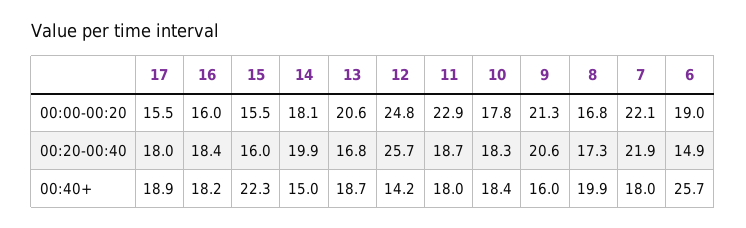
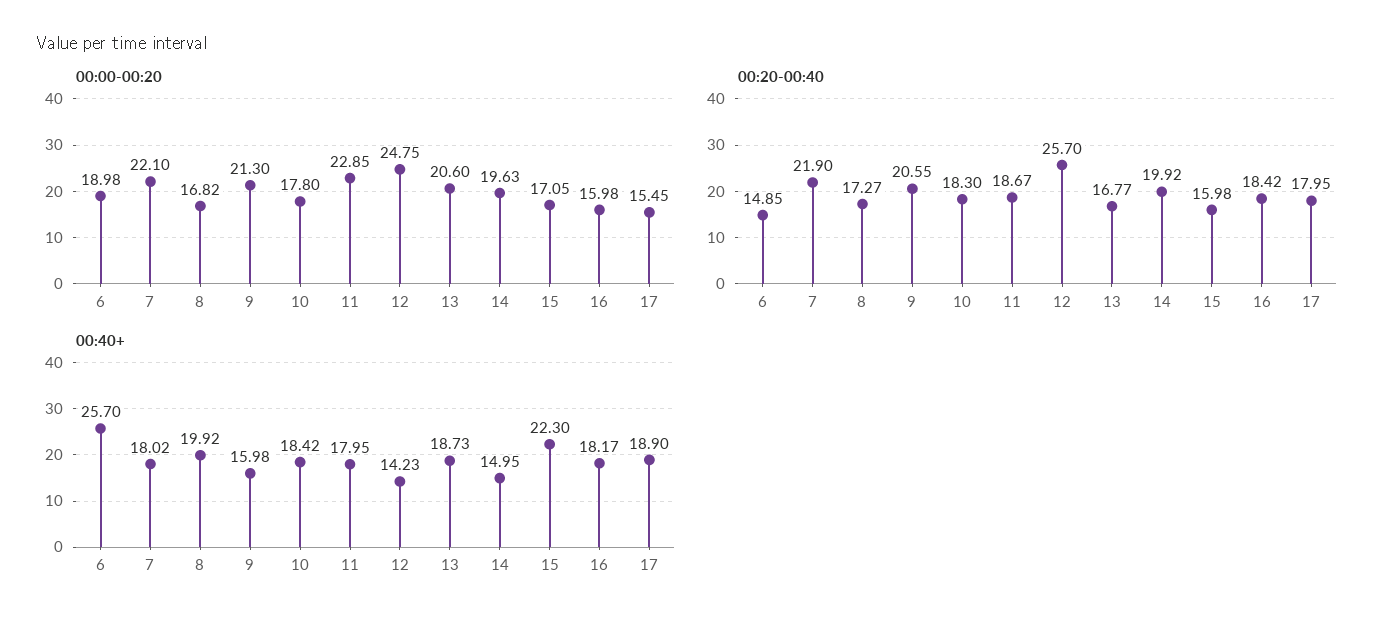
  {
    "00:00-00:20": {
      "17": 15.45,
      "16": 15.98,
-     "15": 15.5,
+     "15": 17.05,
-     "14": 18.1,
+     "14": 19.63,
      "13": 20.6,
      "12": 24.75,
      "11": 22.85,
      "10": 17.8,
      "9": 21.3,
      "8": 16.82,
      "7": 22.1,
      "6": 18.98
    },
    "00:20-00:40": {
      "17": 17.95,
      "16": 18.42,
      "15": 15.98,
      "14": 19.92,
      "13": 16.77,
      "12": 25.7,
      "11": 18.67,
      "10": 18.3,
      "9": 20.55,
      "8": 17.27,
      "7": 21.9,
      "6": 14.85
    },
    "00:40+": {
      "17": 18.9,
      "16": 18.17,
      "15": 22.3,
      "14": 14.95,
      "13": 18.73,
      "12": 14.23,
      "11": 17.95,
      "10": 18.42,
      "9": 15.98,
      "8": 19.92,
      "7": 18.02,
      "6": 25.7
    }
  }

